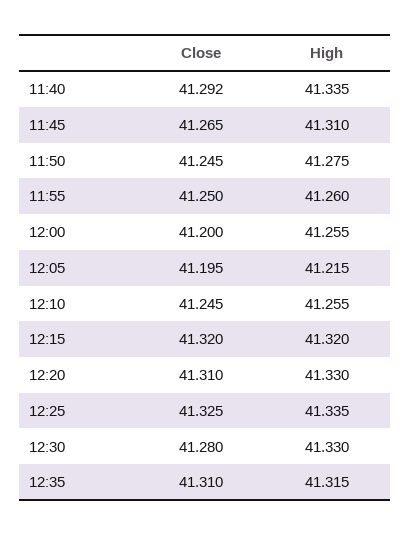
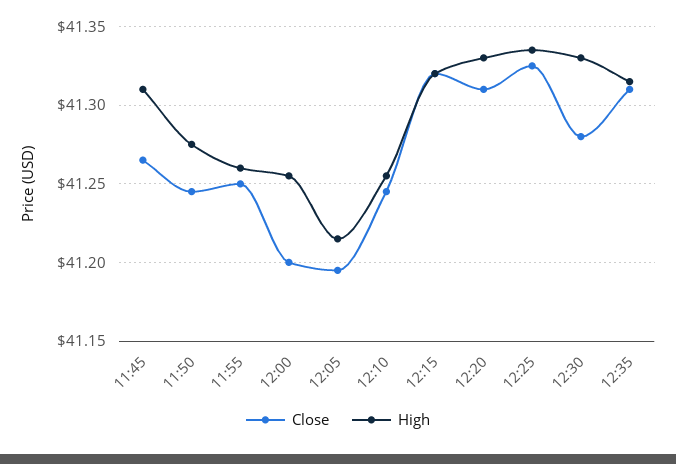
  {
    "Close": {
-     "11:40": 41.292,
      "11:45": 41.265,
      "11:50": 41.245,
      "11:55": 41.25,
      "12:00": 41.2,
      "12:05": 41.195,
      "12:10": 41.245,
      "12:15": 41.32,
      "12:20": 41.31,
      "12:25": 41.325,
      "12:30": 41.28,
      "12:35": 41.31
    },
    "High": {
-     "11:40": 41.335,
      "11:45": 41.31,
      "11:50": 41.275,
      "11:55": 41.26,
      "12:00": 41.255,
      "12:05": 41.215,
      "12:10": 41.255,
      "12:15": 41.32,
      "12:20": 41.33,
      "12:25": 41.335,
      "12:30": 41.33,
      "12:35": 41.315
    }
  }

